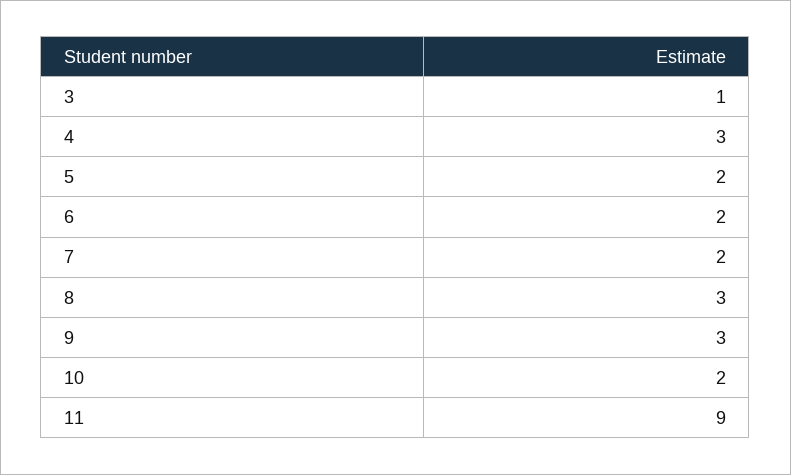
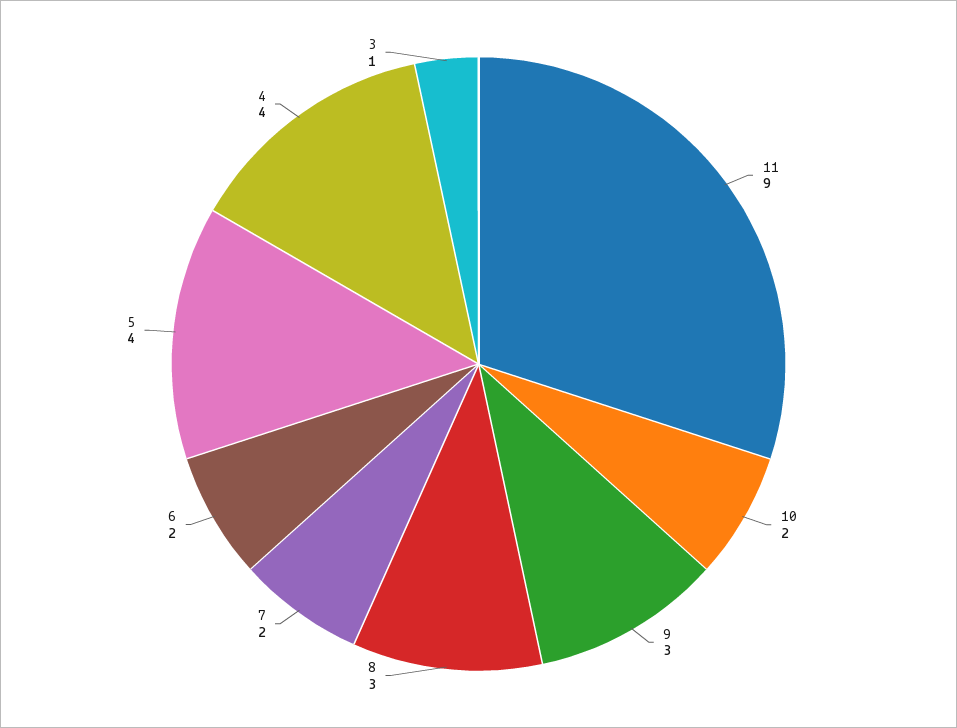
  {
    "3": 1,
-   "4": 3,
+   "4": 4,
-   "5": 2,
+   "5": 4,
    "6": 2,
    "7": 2,
    "8": 3,
    "9": 3,
    "10": 2,
    "11": 9
  }

